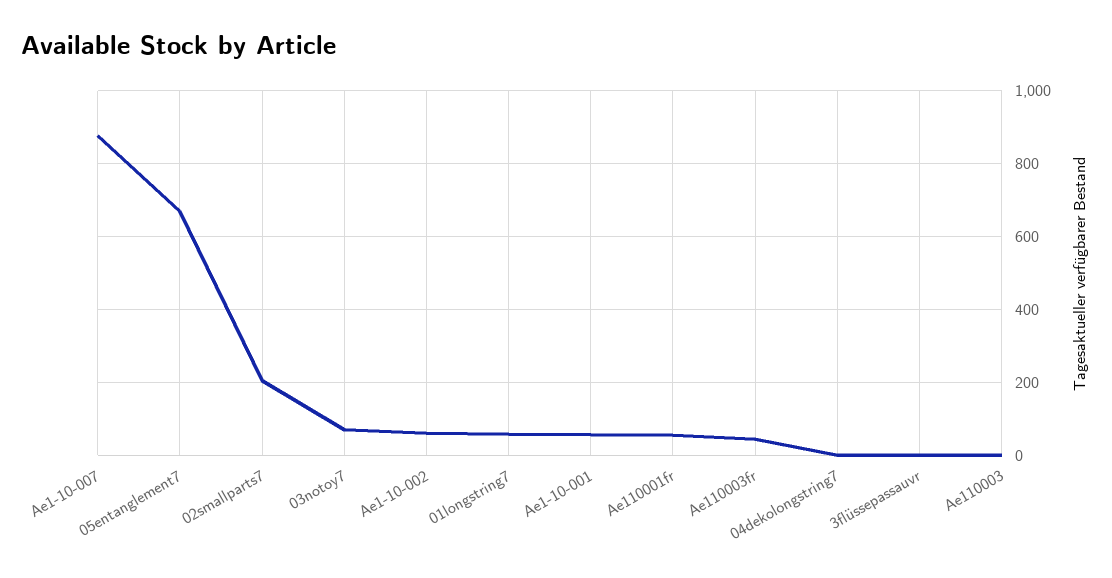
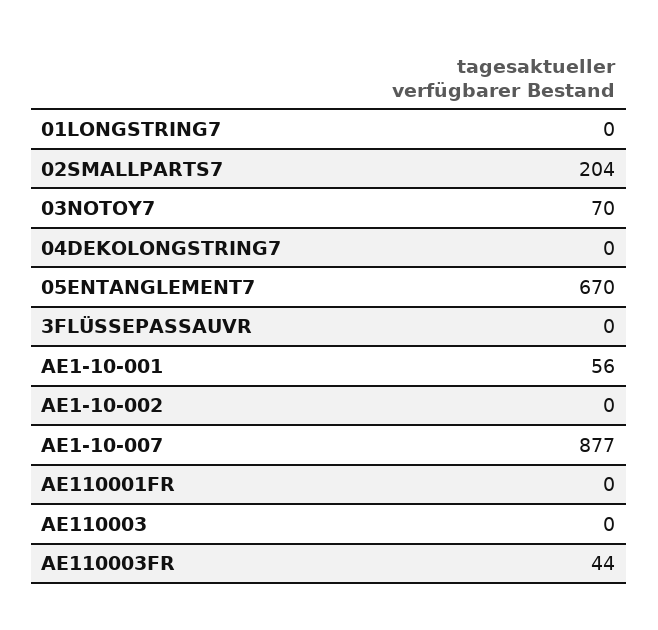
  {
    "Ae1-10-007": 877,
    "05entanglement7": 670,
    "02smallparts7": 204,
    "03notoy7": 70,
-   "Ae1-10-002": 60,
+   "Ae1-10-002": 0,
-   "01longstring7": 60,
+   "01longstring7": 0,
    "Ae1-10-001": 56,
-   "Ae110001fr": 60,
+   "Ae110001fr": 0,
    "Ae110003fr": 44,
    "04dekolongstring7": 0,
    "3flüssepassauvr": 0,
    "Ae110003": 0
  }

